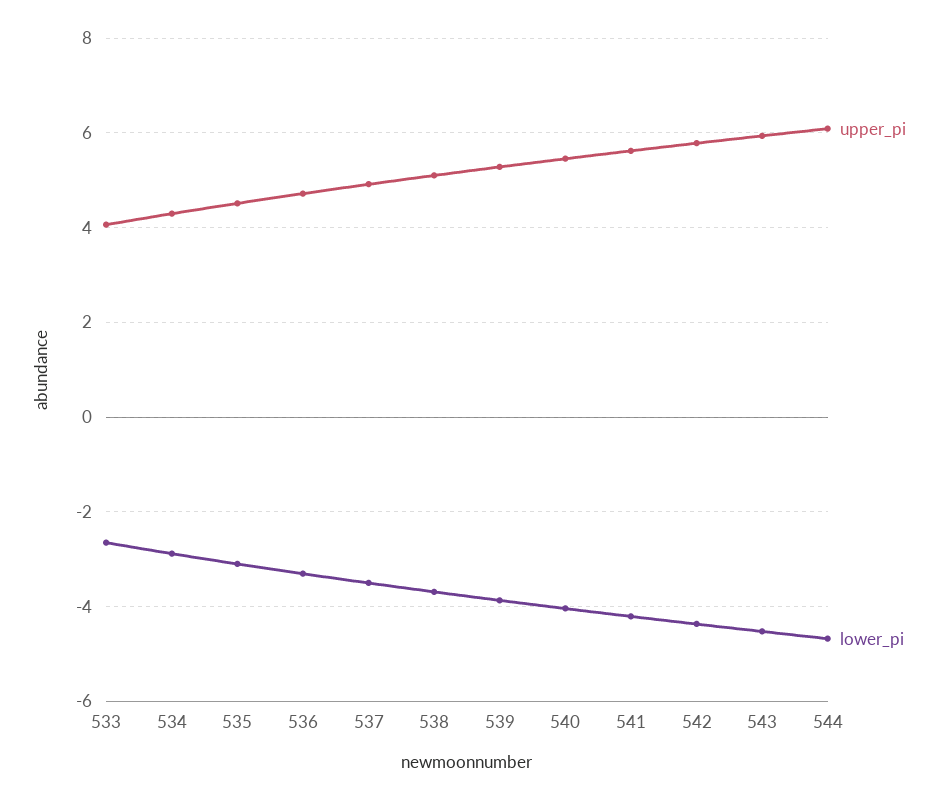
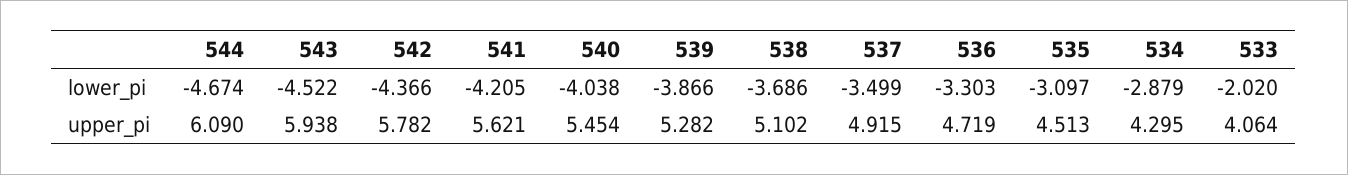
  {
    "upper_pi": {
      "533": 4.064,
      "534": 4.295,
      "535": 4.513,
      "536": 4.719,
      "537": 4.915,
      "538": 5.102,
      "539": 5.282,
      "540": 5.454,
      "541": 5.621,
      "542": 5.782,
      "543": 5.938,
      "544": 6.09
    },
    "lower_pi": {
-     "533": -2.6,
+     "533": -2.02,
      "534": -2.879,
      "535": -3.097,
      "536": -3.303,
      "537": -3.499,
      "538": -3.686,
      "539": -3.866,
      "540": -4.038,
      "541": -4.205,
      "542": -4.366,
      "543": -4.522,
      "544": -4.674
    }
  }

